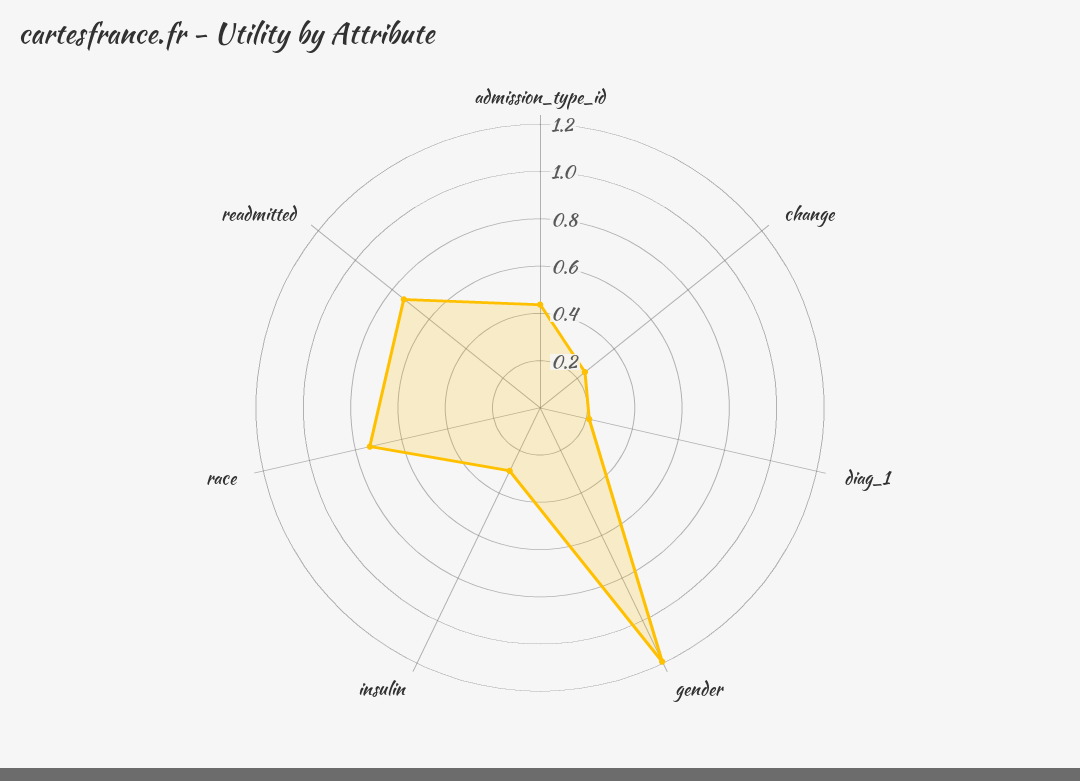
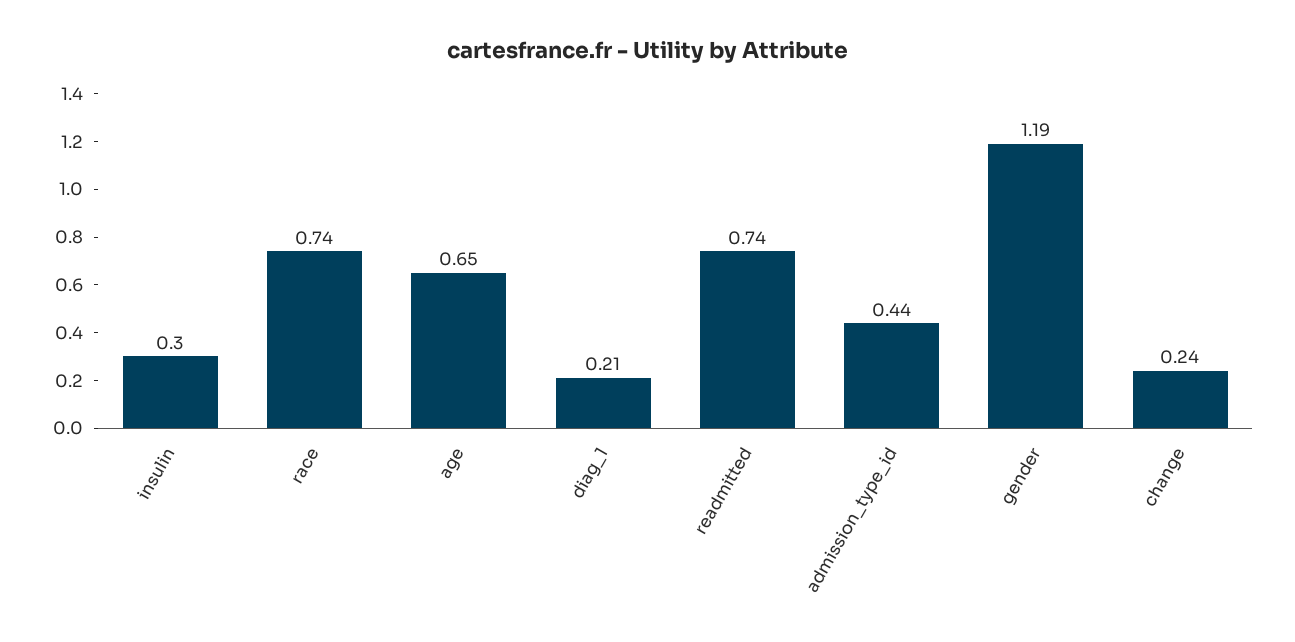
  {
    "admission_type_id": 0.44,
    "change": 0.24,
    "diag_1": 0.21,
    "gender": 1.19,
    "insulin": 0.3,
    "race": 0.74,
-   "readmitted": 0.74
+   "readmitted": 0.74,
+   "age": 0.65
  }

